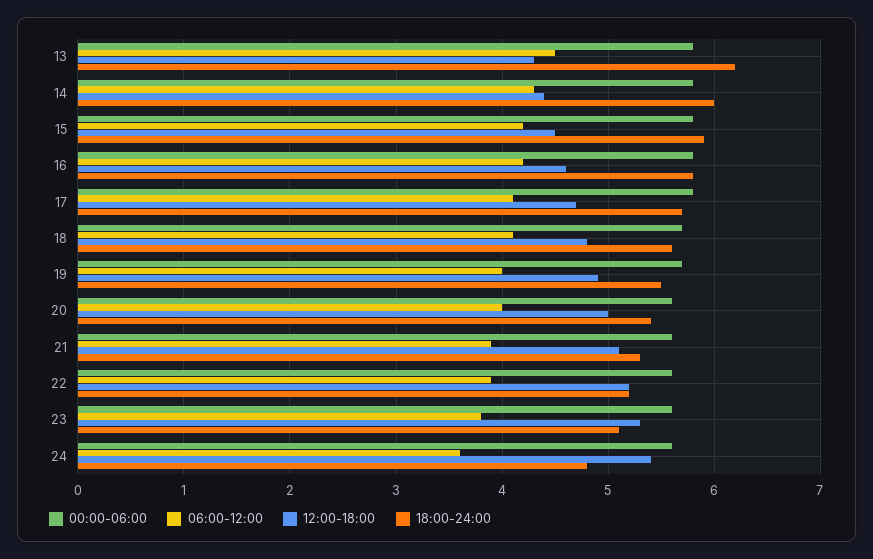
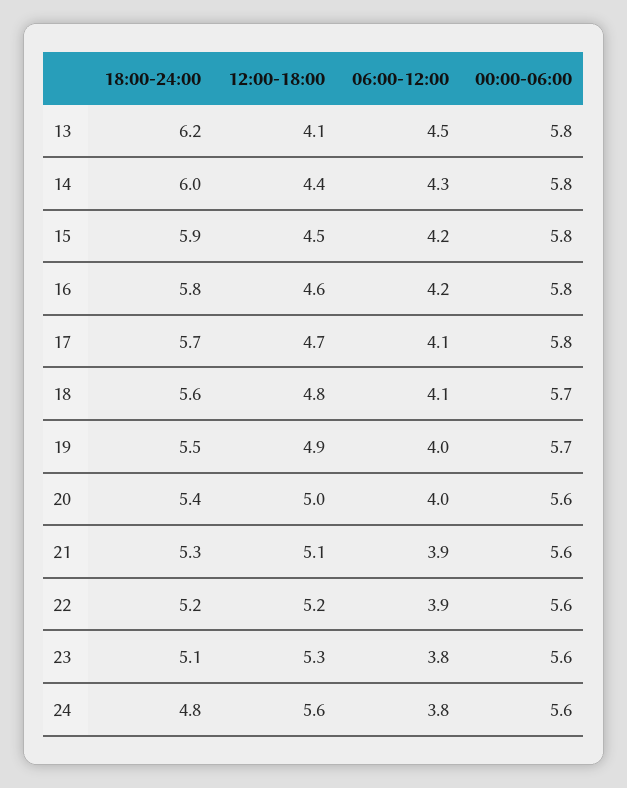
  {
    "00:00-06:00": {
      "13": 5.8,
      "14": 5.8,
      "15": 5.8,
      "16": 5.8,
      "17": 5.8,
      "18": 5.7,
      "19": 5.7,
      "20": 5.6,
      "21": 5.6,
      "22": 5.6,
      "23": 5.6,
      "24": 5.6
    },
    "06:00-12:00": {
      "13": 4.5,
      "14": 4.3,
      "15": 4.2,
      "16": 4.2,
      "17": 4.1,
      "18": 4.1,
      "19": 4,
      "20": 4,
      "21": 3.9,
      "22": 3.9,
      "23": 3.8,
-     "24": 3.6
+     "24": 3.8
    },
    "12:00-18:00": {
-     "13": 4.3,
+     "13": 4.1,
      "14": 4.4,
      "15": 4.5,
      "16": 4.6,
      "17": 4.7,
      "18": 4.8,
      "19": 4.9,
      "20": 5,
      "21": 5.1,
      "22": 5.2,
      "23": 5.3,
-     "24": 5.4
+     "24": 5.6
    },
    "18:00-24:00": {
      "13": 6.2,
      "14": 6,
      "15": 5.9,
      "16": 5.8,
      "17": 5.7,
      "18": 5.6,
      "19": 5.5,
      "20": 5.4,
      "21": 5.3,
      "22": 5.2,
      "23": 5.1,
      "24": 4.8
    }
  }

